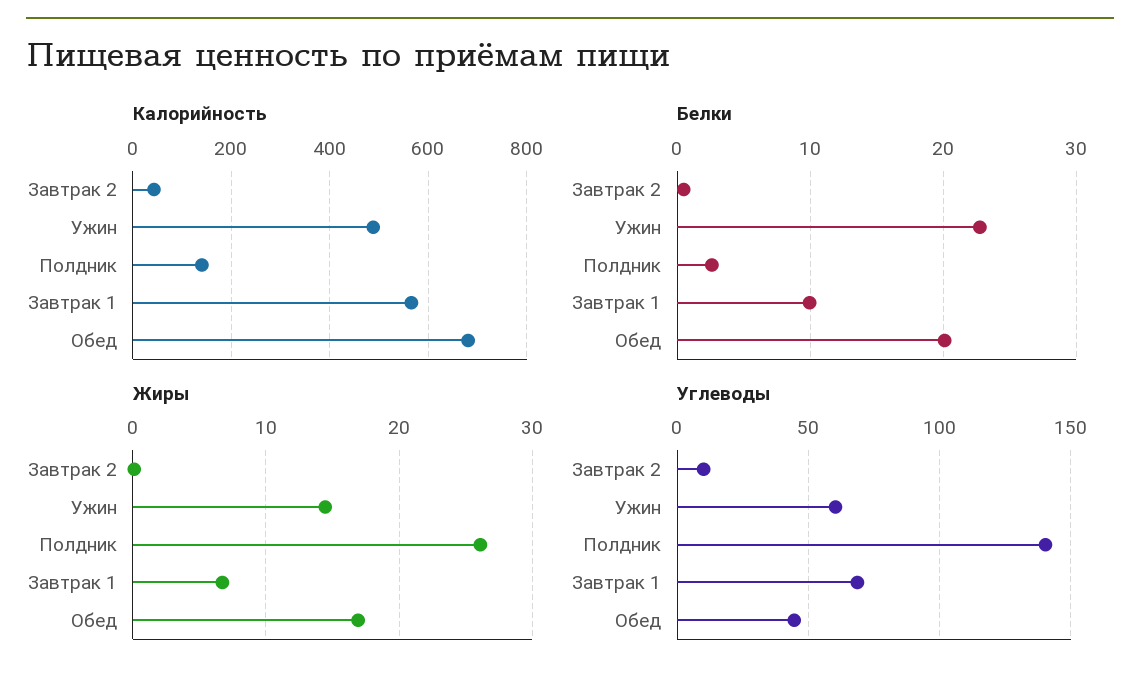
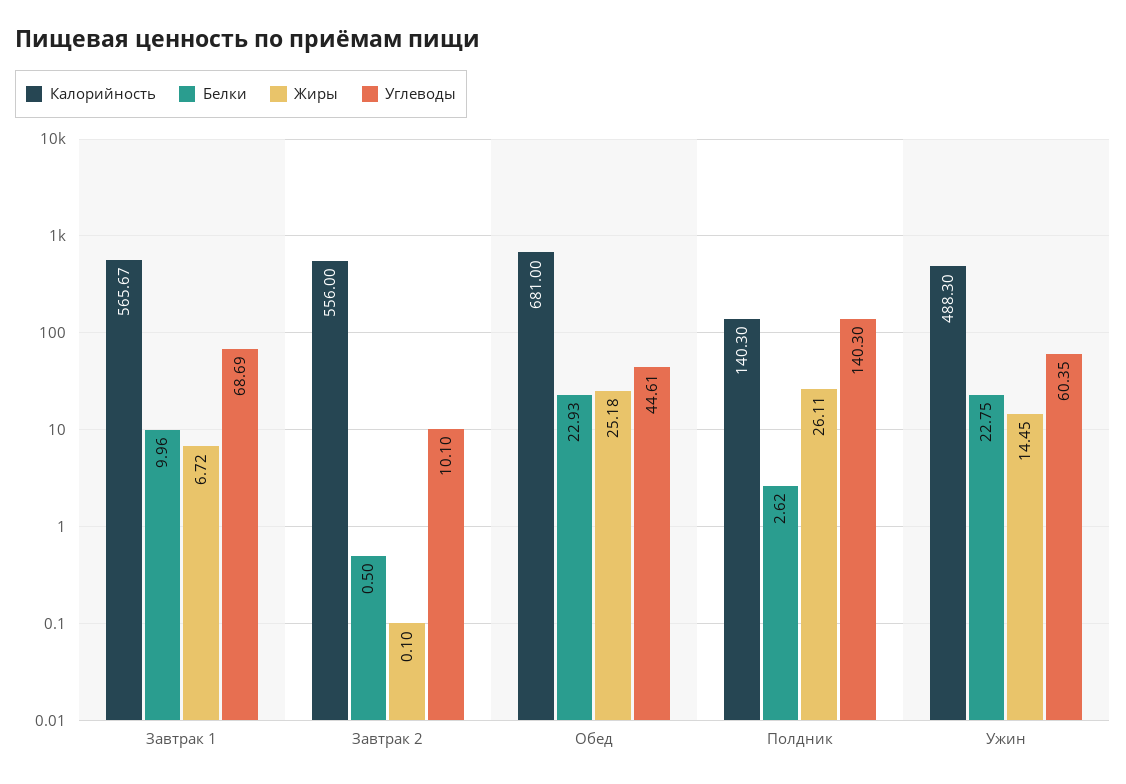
  {
    "Калорийность": {
-     "Завтрак 2": 40,
+     "Завтрак 2": 556,
      "Ужин": 488.3,
      "Полдник": 140.3,
      "Завтрак 1": 565.67,
      "Обед": 681
    },
    "Белки": {
      "Завтрак 2": 0.5,
      "Ужин": 22.75,
      "Полдник": 2.62,
      "Завтрак 1": 9.96,
-     "Обед": 20
+     "Обед": 22.93
    },
    "Жиры": {
      "Завтрак 2": 0.1,
      "Ужин": 14.45,
      "Полдник": 26.11,
      "Завтрак 1": 6.72,
-     "Обед": 17
+     "Обед": 25.18
    },
    "Углеводы": {
      "Завтрак 2": 10.1,
      "Ужин": 60.35,
      "Полдник": 140.3,
      "Завтрак 1": 68.69,
      "Обед": 44.61
    }
  }

